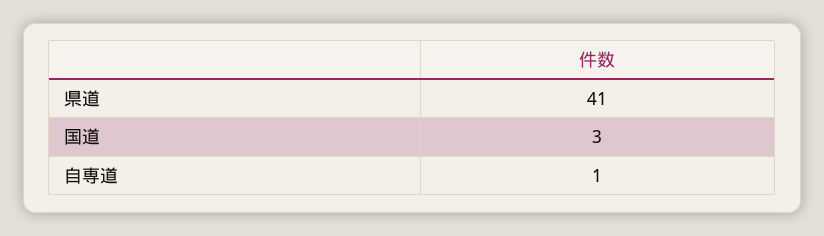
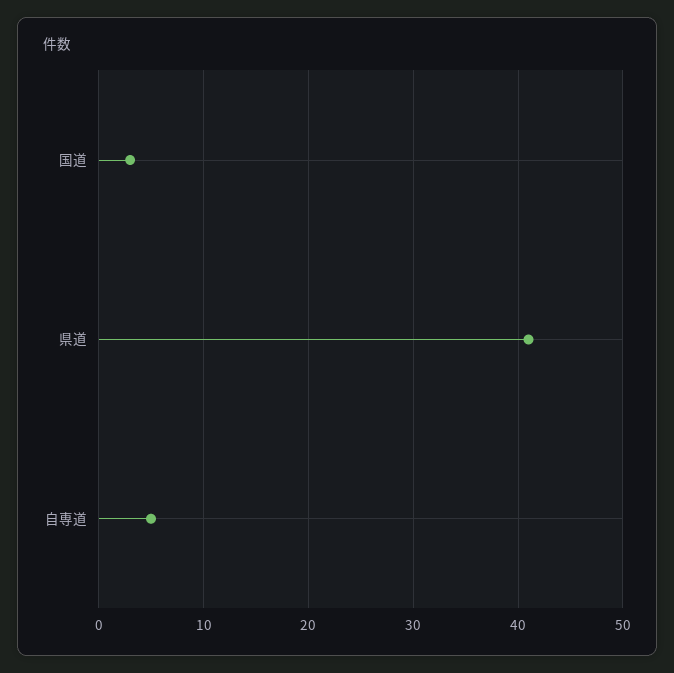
  {
    "県道": 41,
    "国道": 3,
-   "自専道": 1
+   "自専道": 5
  }

